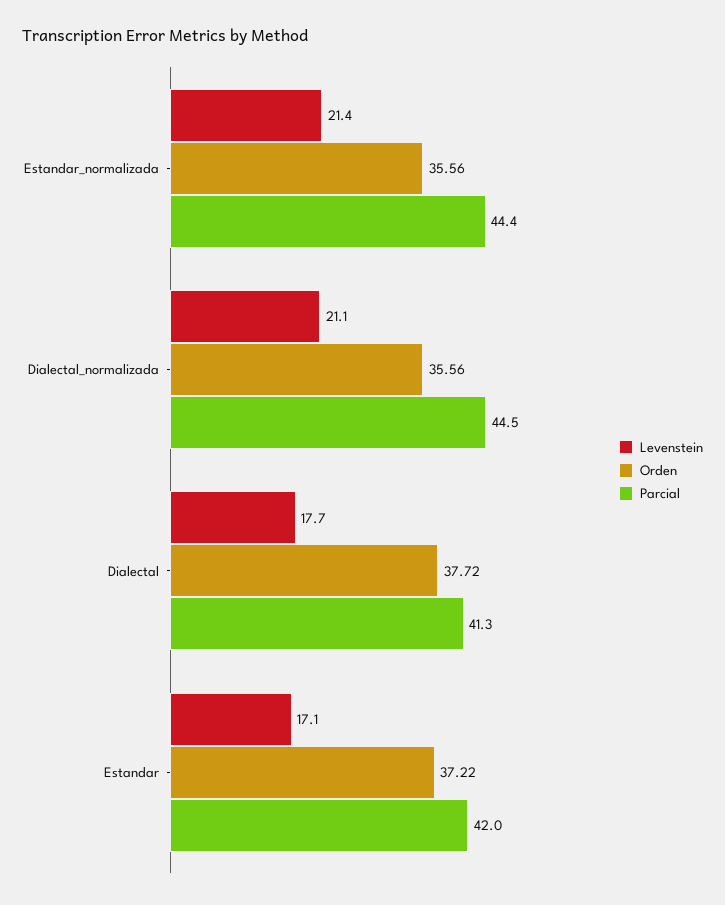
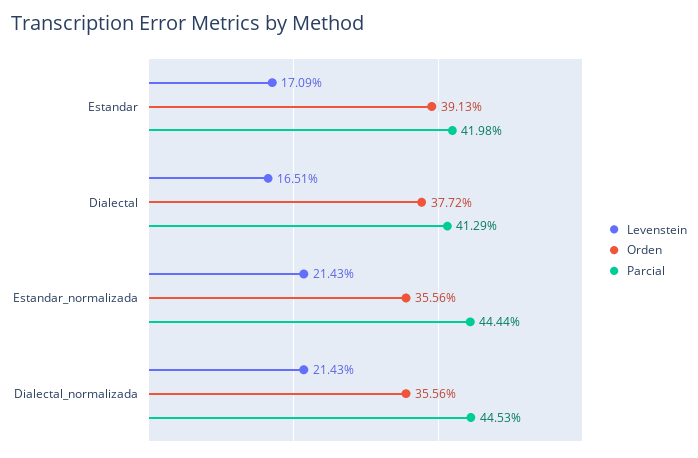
  {
    "Levenstein": {
      "Estandar_normalizada": 21.43,
-     "Dialectal_normalizada": 21.1,
+     "Dialectal_normalizada": 21.43,
-     "Dialectal": 17.7,
+     "Dialectal": 16.51,
      "Estandar": 17.09
    },
    "Orden": {
      "Estandar_normalizada": 35.56,
      "Dialectal_normalizada": 35.56,
      "Dialectal": 37.72,
-     "Estandar": 37.22
+     "Estandar": 39.13
    },
    "Parcial": {
      "Estandar_normalizada": 44.44,
      "Dialectal_normalizada": 44.53,
      "Dialectal": 41.29,
      "Estandar": 41.98
    }
  }

